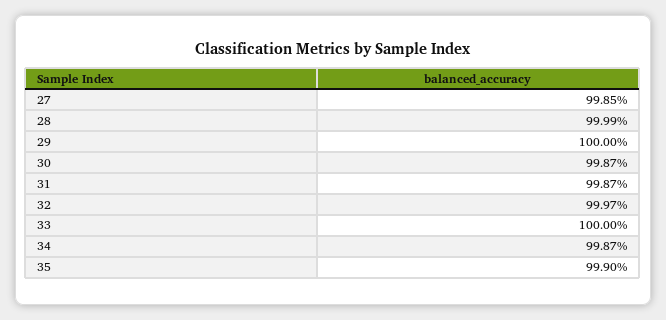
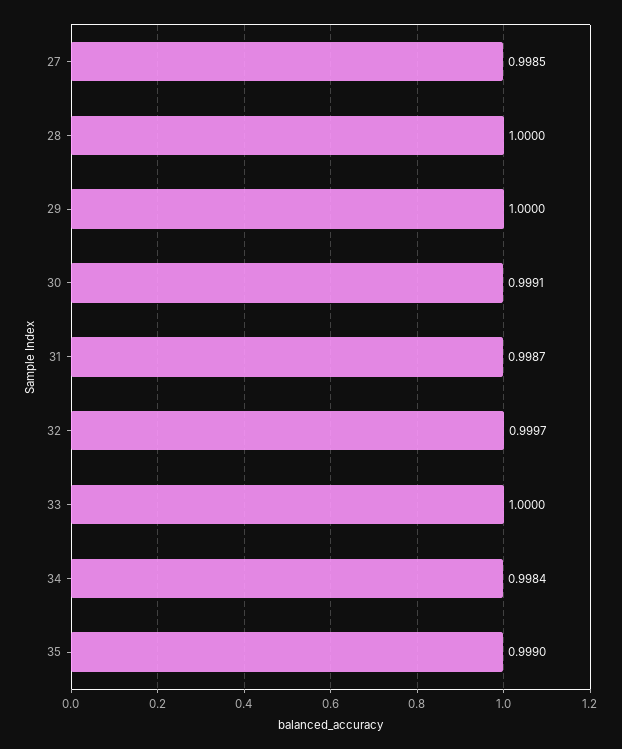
  {
    "27": 0.9985,
-   "28": 0.9999,
+   "28": 1,
    "29": 1,
-   "30": 0.9987,
+   "30": 0.9991,
    "31": 0.9987,
    "32": 0.9997,
    "33": 1,
-   "34": 0.9987,
+   "34": 0.9984,
    "35": 0.999
  }

